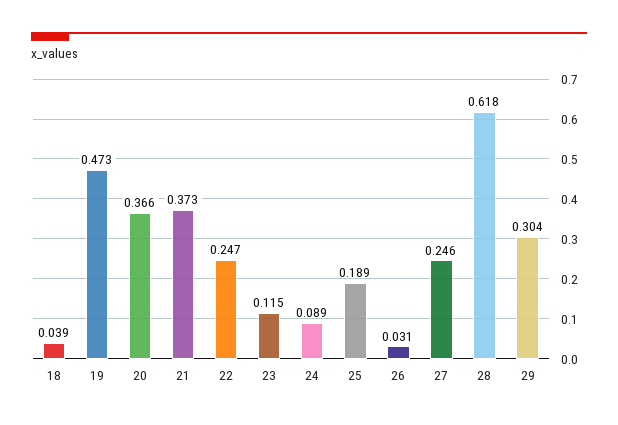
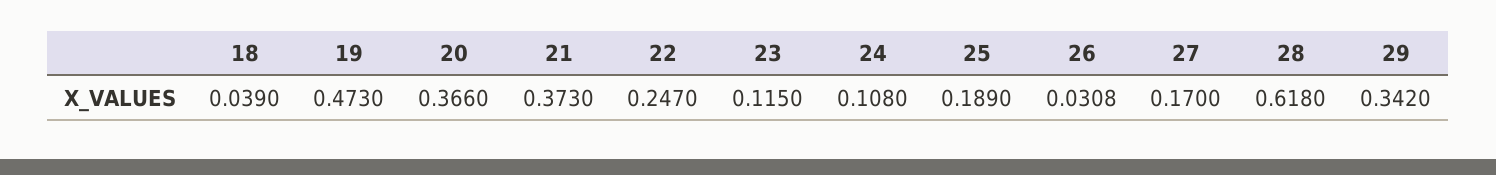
  {
    "18": 0.039,
    "19": 0.473,
    "20": 0.366,
    "21": 0.373,
    "22": 0.247,
    "23": 0.115,
-   "24": 0.089,
+   "24": 0.108,
    "25": 0.189,
    "26": 0.0308,
-   "27": 0.246,
+   "27": 0.17,
    "28": 0.618,
-   "29": 0.304
+   "29": 0.342
  }

